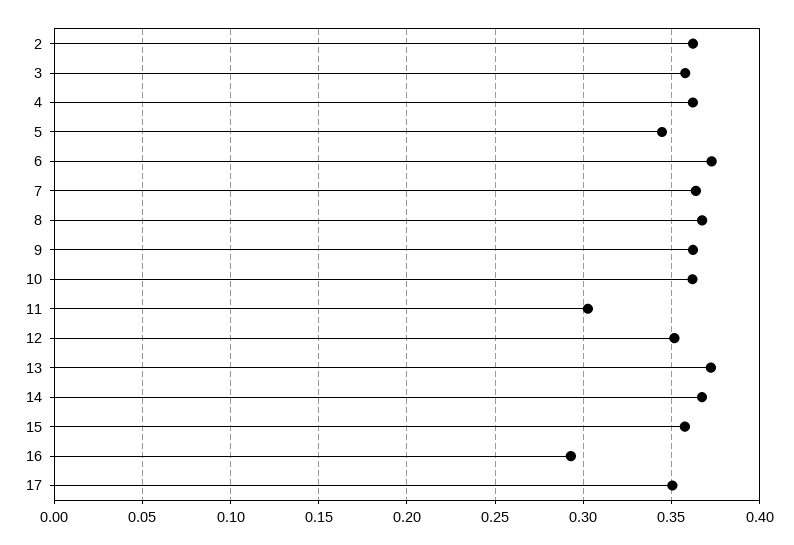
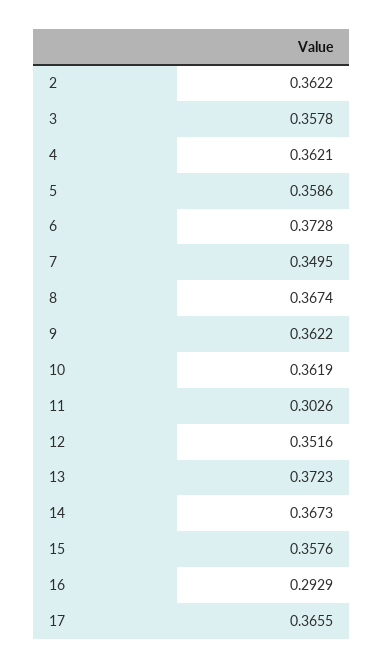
  {
    "2": 0.3622,
    "3": 0.3578,
    "4": 0.3621,
-   "5": 0.345,
+   "5": 0.3586,
    "6": 0.3728,
-   "7": 0.365,
+   "7": 0.3495,
    "8": 0.3674,
    "9": 0.3622,
    "10": 0.3619,
    "11": 0.3026,
    "12": 0.3516,
    "13": 0.3723,
    "14": 0.3673,
    "15": 0.3576,
    "16": 0.2929,
-   "17": 0.35
+   "17": 0.3655
  }

